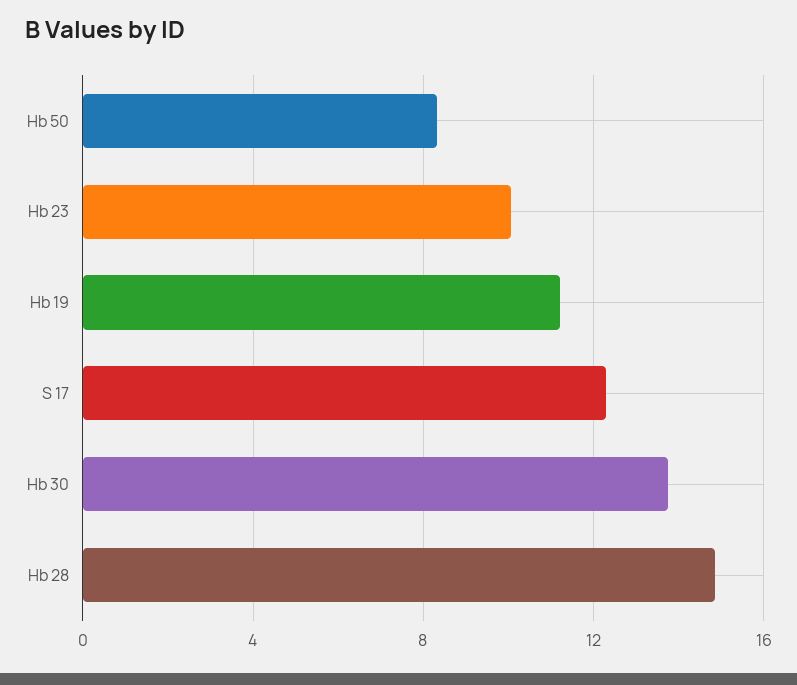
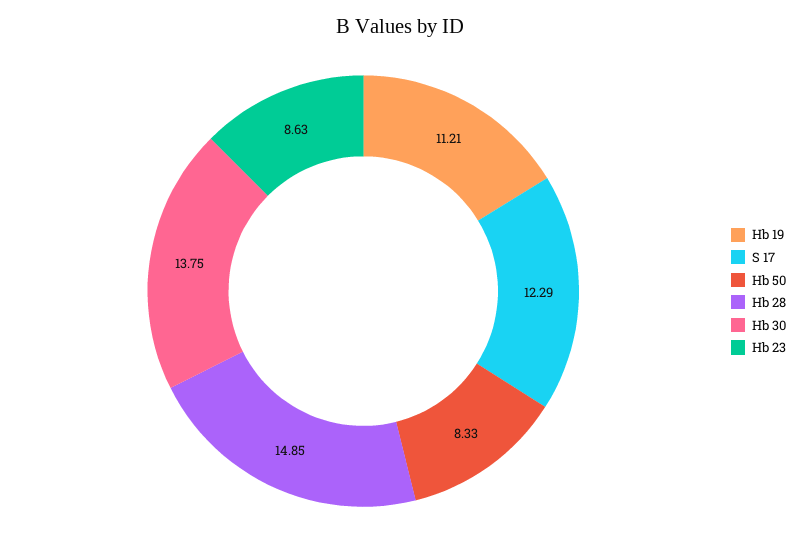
  {
    "Hb 50": 8.33,
-   "Hb 23": 10,
+   "Hb 23": 8.63,
    "Hb 19": 11.21,
    "S 17": 12.29,
    "Hb 30": 13.75,
    "Hb 28": 14.85
  }

